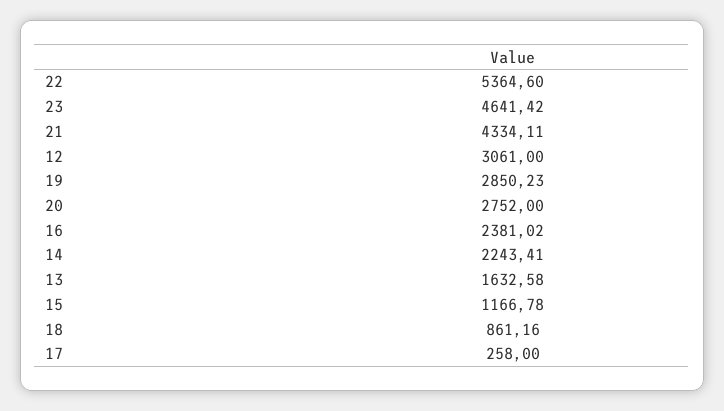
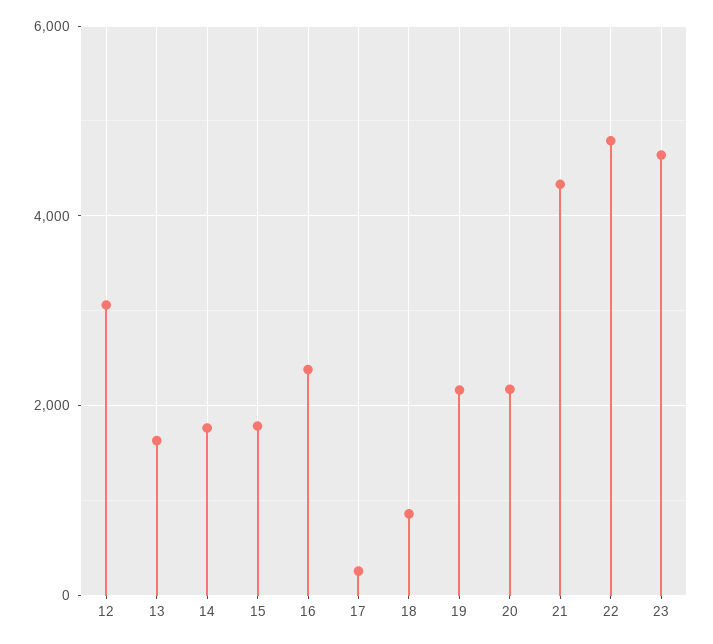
  {
-   "22": 5364.6,
+   "22": 4800,
    "23": 4641.42,
    "21": 4334.11,
    "12": 3061,
-   "19": 2850.23,
+   "19": 2200,
-   "20": 2752,
+   "20": 2200,
    "16": 2381.02,
-   "14": 2243.41,
+   "14": 1800,
    "13": 1632.58,
-   "15": 1166.78,
+   "15": 1800,
    "18": 861.16,
    "17": 258
  }

